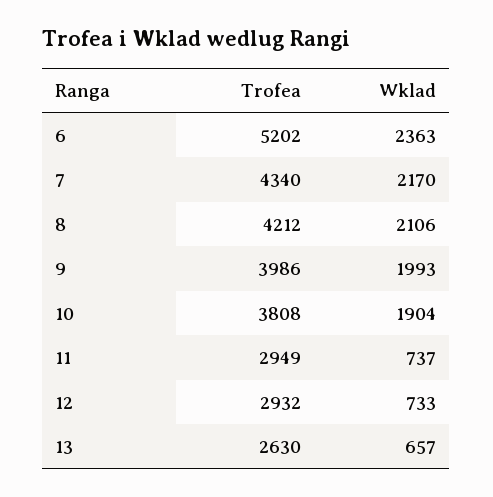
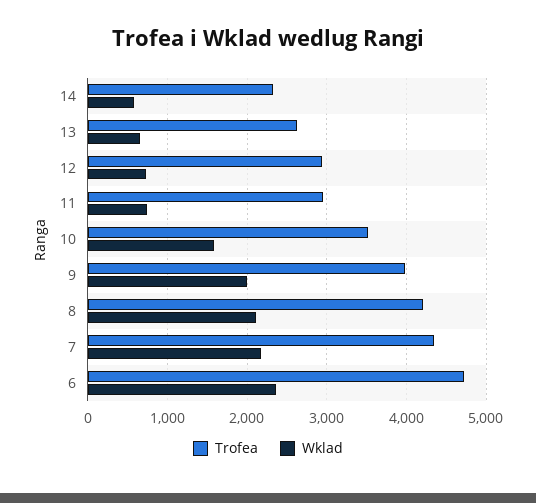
  {
    "Trofea": {
-     "6": 5202,
+     "6": 4700,
      "7": 4340,
      "8": 4212,
      "9": 3986,
-     "10": 3808,
+     "10": 3500,
      "11": 2949,
      "12": 2932,
-     "13": 2630
+     "13": 2630,
+     "14": 2300
    },
    "Wklad": {
      "6": 2363,
      "7": 2170,
      "8": 2106,
      "9": 1993,
-     "10": 1904,
+     "10": 1600,
      "11": 737,
      "12": 733,
-     "13": 657
+     "13": 657,
+     "14": 600
    }
  }

